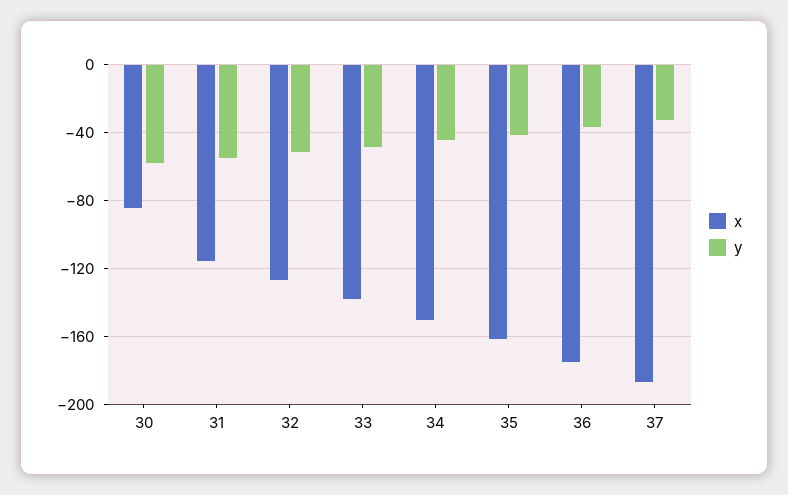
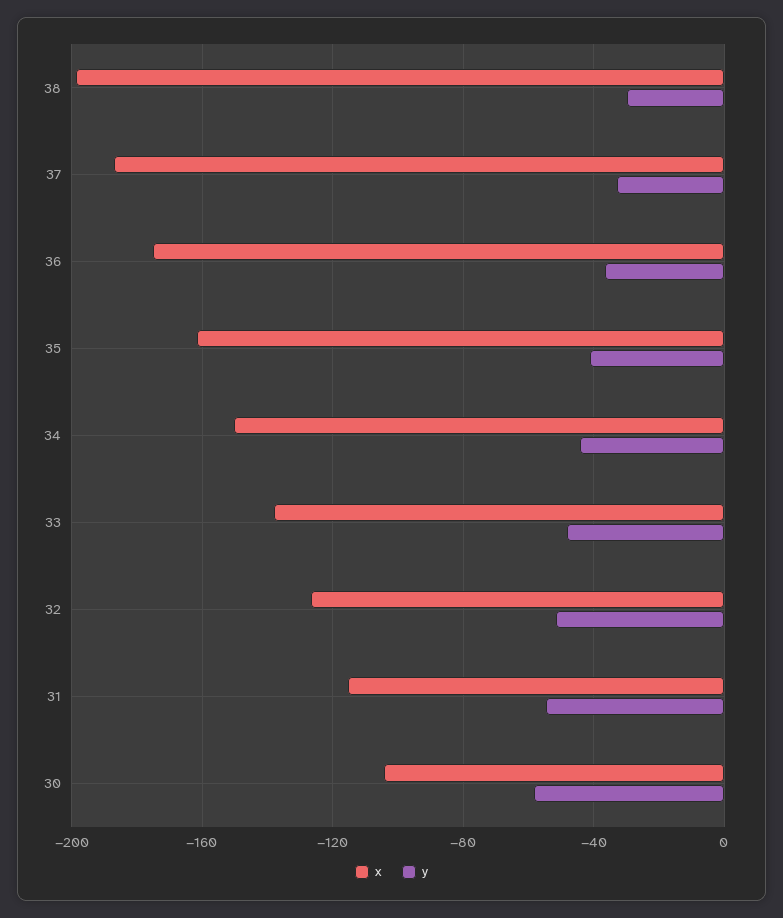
  {
    "x": {
-     "30": -85,
+     "30": -105,
      "31": -115,
      "32": -125,
      "33": -140,
      "34": -150,
      "35": -160,
      "36": -175,
-     "37": -185
+     "37": -185,
+     "38": -200
    },
    "y": {
      "30": -60,
      "31": -55,
      "32": -50,
      "33": -50,
      "34": -45,
      "35": -40,
      "36": -35,
-     "37": -35
+     "37": -35,
+     "38": -30
    }
  }

